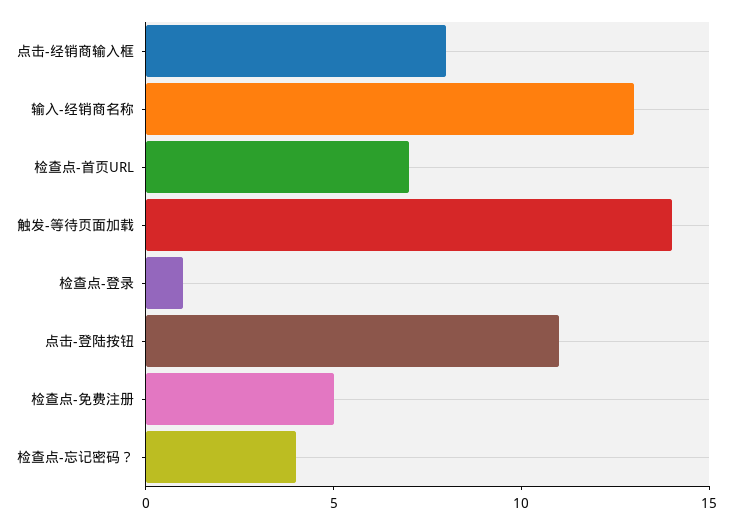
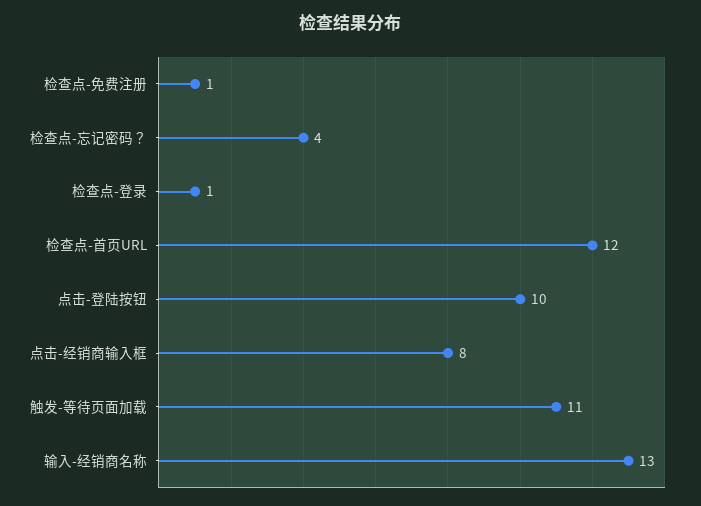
  {
    "点击-经销商输入框": 8,
    "输入-经销商名称": 13,
-   "检查点-首页URL": 7,
+   "检查点-首页URL": 12,
-   "触发-等待页面加载": 14,
+   "触发-等待页面加载": 11,
    "检查点-登录": 1,
-   "点击-登陆按钮": 11,
+   "点击-登陆按钮": 10,
-   "检查点-免费注册": 5,
+   "检查点-免费注册": 1,
    "检查点-忘记密码？": 4
  }

